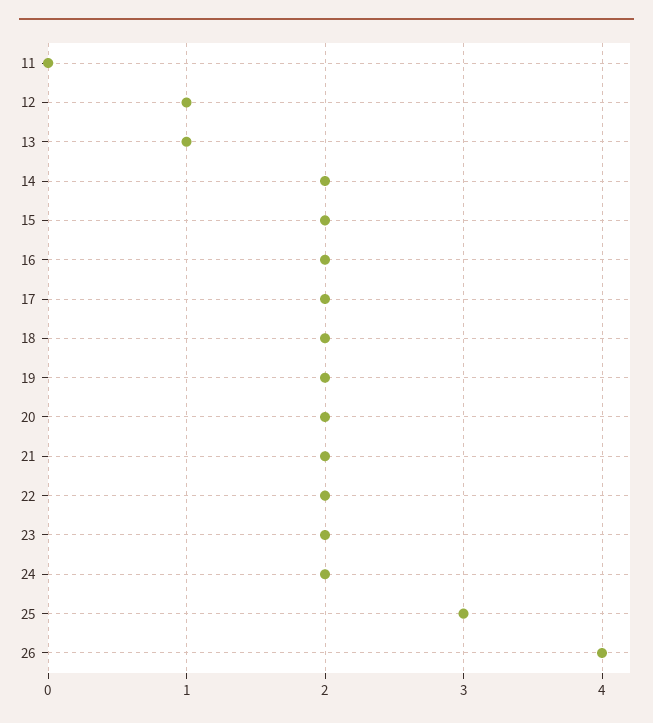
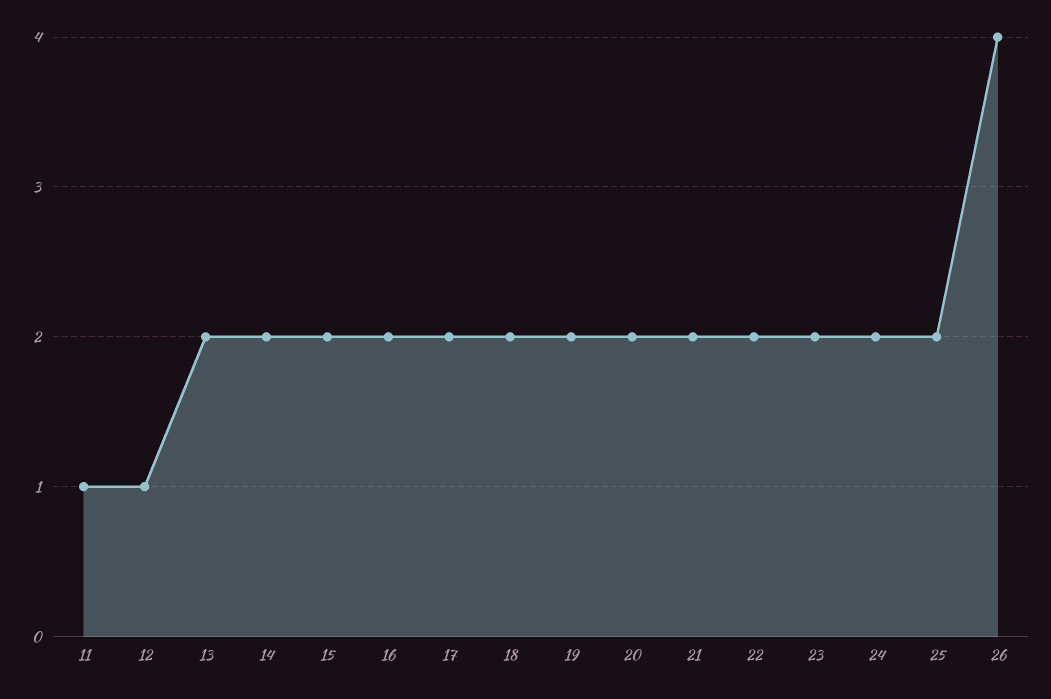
  {
-   "11": 0,
+   "11": 1,
    "12": 1,
-   "13": 1,
+   "13": 2,
    "14": 2,
    "15": 2,
    "16": 2,
    "17": 2,
    "18": 2,
    "19": 2,
    "20": 2,
    "21": 2,
    "22": 2,
    "23": 2,
    "24": 2,
-   "25": 3,
+   "25": 2,
    "26": 4
  }

